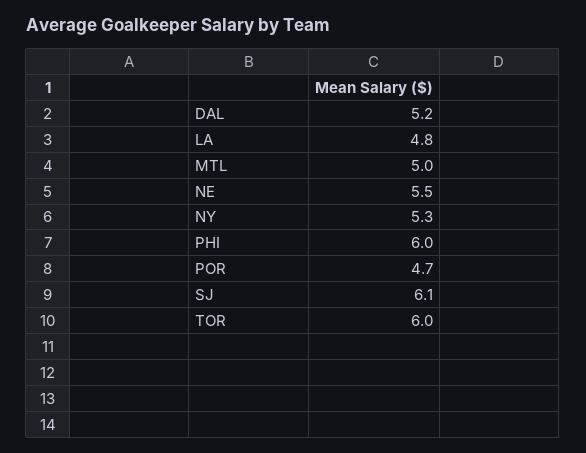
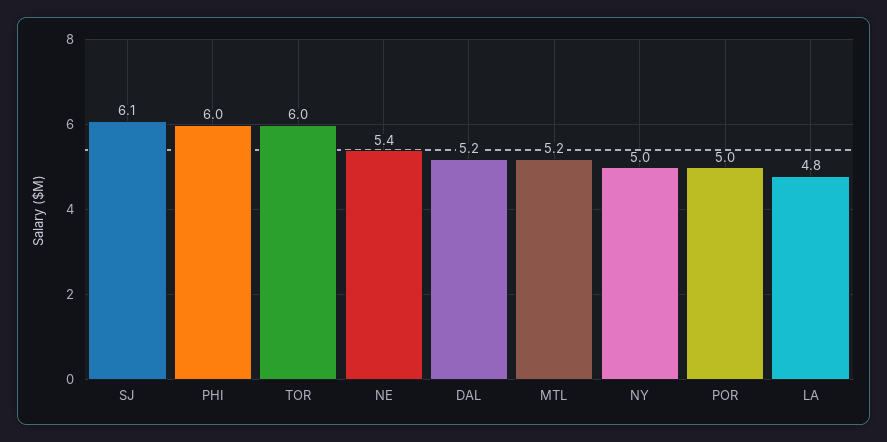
  {
    "DAL": 5.2,
    "LA": 4.8,
-   "MTL": 5,
+   "MTL": 5.2,
-   "NE": 5.5,
+   "NE": 5.4,
-   "NY": 5.3,
+   "NY": 5,
    "PHI": 6,
-   "POR": 4.7,
+   "POR": 5,
    "SJ": 6.1,
    "TOR": 6
  }

